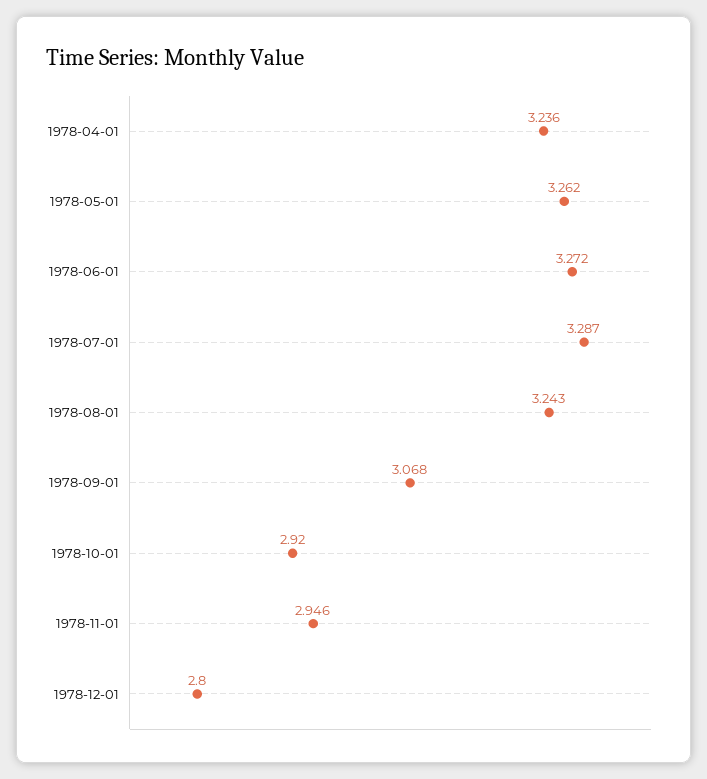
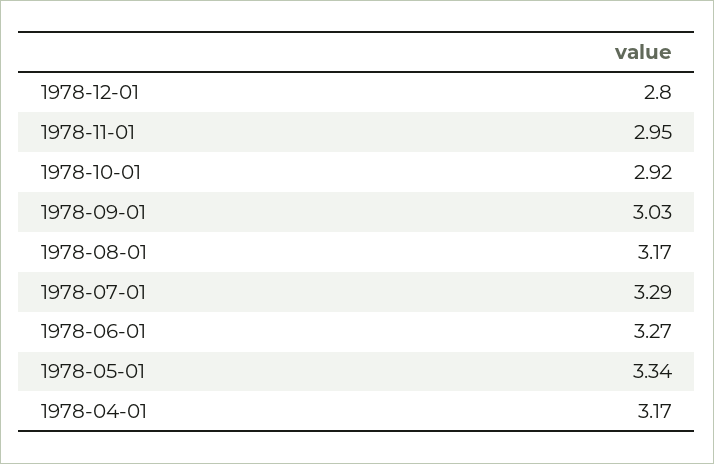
  {
-   "1978-04-01": 3.236,
+   "1978-04-01": 3.17,
-   "1978-05-01": 3.262,
+   "1978-05-01": 3.34,
    "1978-06-01": 3.272,
    "1978-07-01": 3.287,
-   "1978-08-01": 3.243,
+   "1978-08-01": 3.17,
-   "1978-09-01": 3.068,
+   "1978-09-01": 3.03,
    "1978-10-01": 2.92,
    "1978-11-01": 2.946,
    "1978-12-01": 2.8
  }

